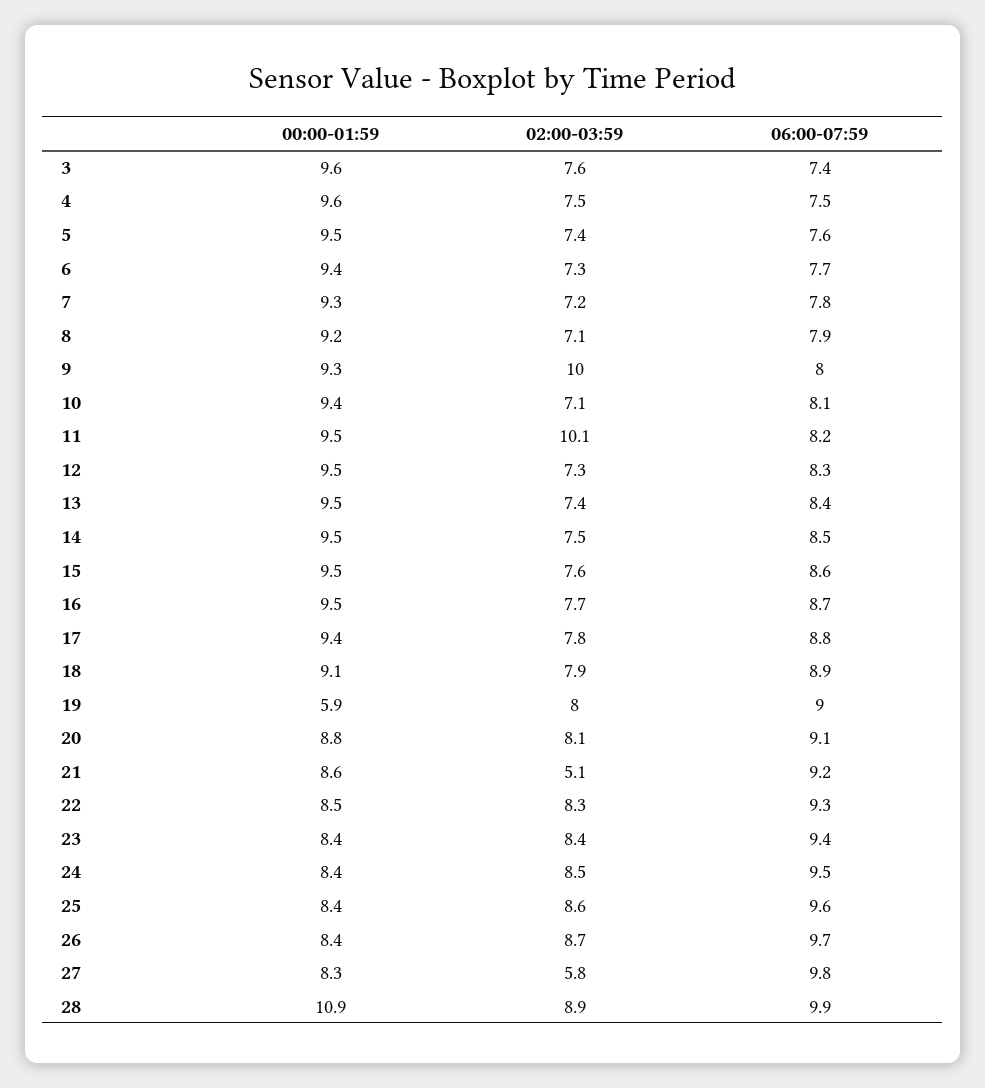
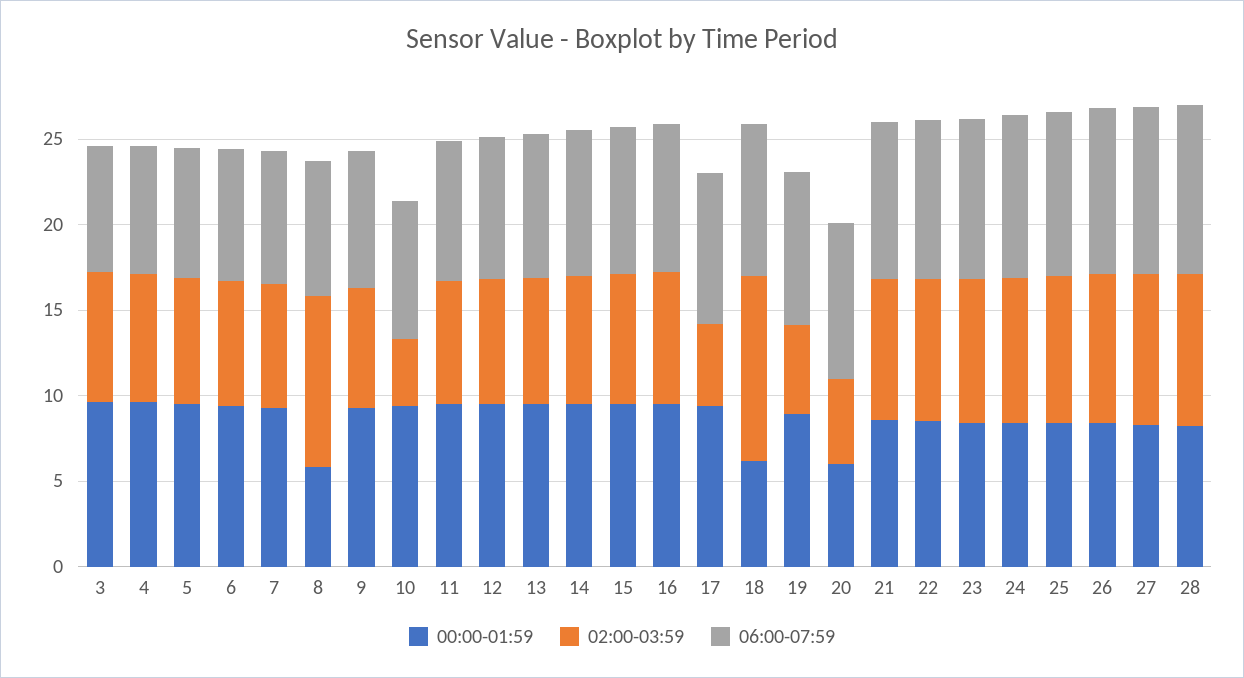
  {
    "00:00-01:59": {
      "3": 9.6,
      "4": 9.6,
      "5": 9.5,
      "6": 9.4,
      "7": 9.3,
-     "8": 9.2,
+     "8": 6,
      "9": 9.3,
      "10": 9.4,
      "11": 9.5,
      "12": 9.5,
      "13": 9.5,
      "14": 9.5,
      "15": 9.5,
      "16": 9.5,
      "17": 9.4,
-     "18": 9.1,
+     "18": 6,
-     "19": 5.9,
+     "19": 9,
-     "20": 8.8,
+     "20": 6,
      "21": 8.6,
      "22": 8.5,
      "23": 8.4,
      "24": 8.4,
      "25": 8.4,
      "26": 8.4,
      "27": 8.3,
-     "28": 10.9
+     "28": 8
    },
    "02:00-03:59": {
      "3": 7.6,
      "4": 7.5,
      "5": 7.4,
      "6": 7.3,
      "7": 7.2,
-     "8": 7.1,
+     "8": 10,
-     "9": 10,
+     "9": 7,
-     "10": 7.1,
+     "10": 4,
-     "11": 10.1,
+     "11": 7,
      "12": 7.3,
      "13": 7.4,
      "14": 7.5,
      "15": 7.6,
      "16": 7.7,
-     "17": 7.8,
+     "17": 5,
-     "18": 7.9,
+     "18": 11,
-     "19": 8,
+     "19": 5,
-     "20": 8.1,
+     "20": 5,
-     "21": 5.1,
+     "21": 8,
      "22": 8.3,
      "23": 8.4,
      "24": 8.5,
      "25": 8.6,
      "26": 8.7,
-     "27": 5.8,
+     "27": 9,
      "28": 8.9
    },
    "06:00-07:59": {
      "3": 7.4,
      "4": 7.5,
      "5": 7.6,
      "6": 7.7,
      "7": 7.8,
      "8": 7.9,
      "9": 8,
      "10": 8.1,
      "11": 8.2,
      "12": 8.3,
      "13": 8.4,
      "14": 8.5,
      "15": 8.6,
      "16": 8.7,
      "17": 8.8,
      "18": 8.9,
      "19": 9,
      "20": 9.1,
      "21": 9.2,
      "22": 9.3,
      "23": 9.4,
      "24": 9.5,
      "25": 9.6,
      "26": 9.7,
      "27": 9.8,
      "28": 9.9
    }
  }

